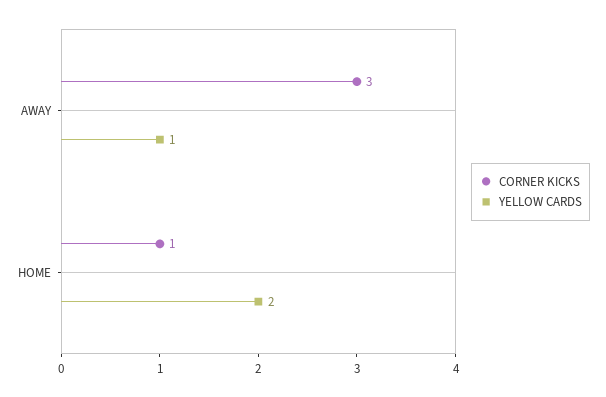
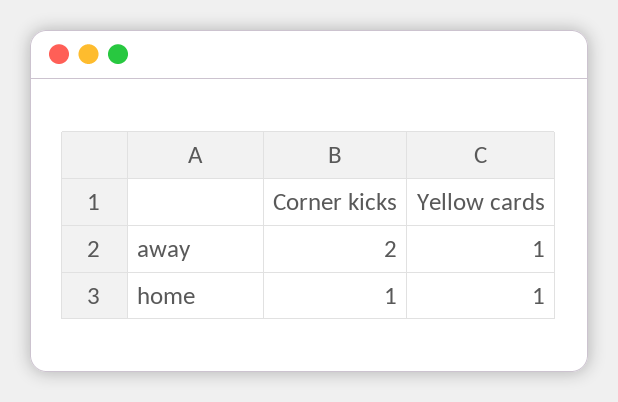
  {
    "CORNER KICKS": {
-     "AWAY": 3,
+     "AWAY": 2,
      "HOME": 1
    },
    "YELLOW CARDS": {
      "AWAY": 1,
-     "HOME": 2
+     "HOME": 1
    }
  }

